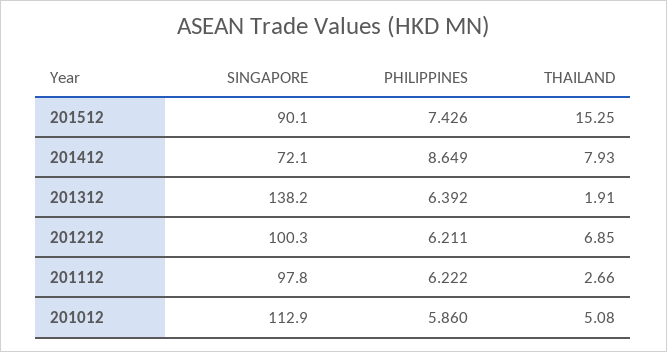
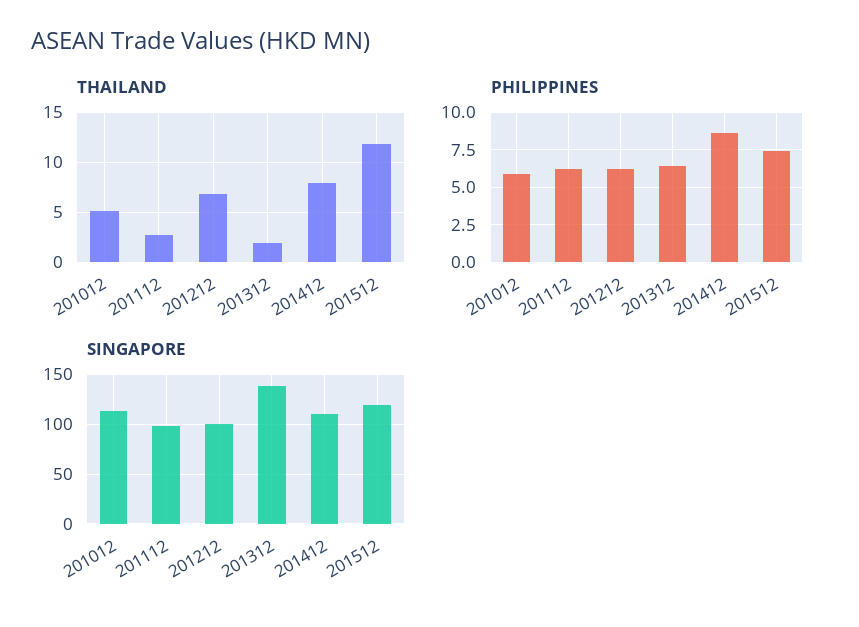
  {
    "SINGAPORE": {
-     "201512": 90.1,
+     "201512": 120,
-     "201412": 72.1,
+     "201412": 110,
      "201312": 138.2,
      "201212": 100.3,
      "201112": 97.8,
      "201012": 112.9
    },
    "PHILIPPINES": {
      "201512": 7.426,
      "201412": 8.649,
      "201312": 6.392,
      "201212": 6.211,
      "201112": 6.222,
      "201012": 5.86
    },
    "THAILAND": {
-     "201512": 15.25,
+     "201512": 12,
      "201412": 7.93,
      "201312": 1.91,
      "201212": 6.85,
      "201112": 2.66,
      "201012": 5.08
    }
  }

